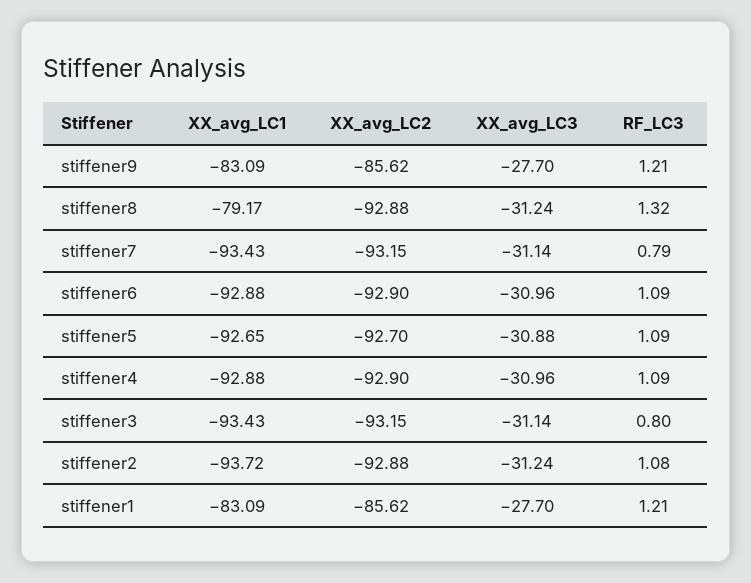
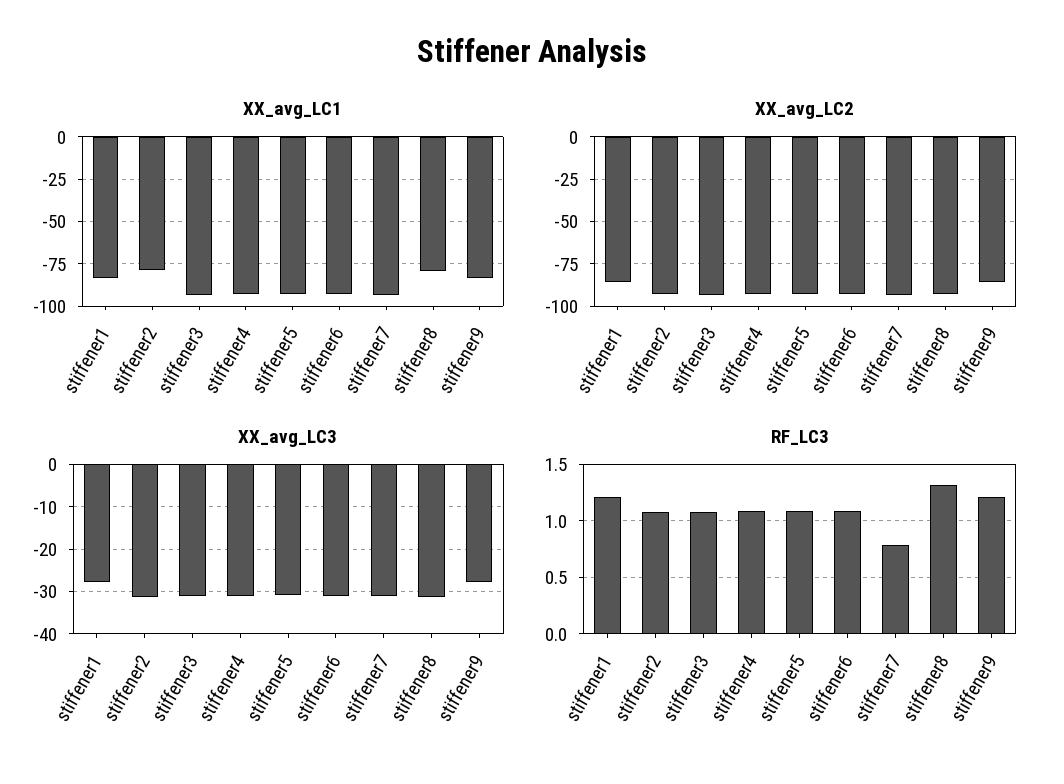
  {
    "XX_avg_LC1": {
      "stiffener9": -83.09,
      "stiffener8": -79.17,
      "stiffener7": -93.43,
      "stiffener6": -92.88,
      "stiffener5": -92.65,
      "stiffener4": -92.88,
      "stiffener3": -93.43,
-     "stiffener2": -93.72,
+     "stiffener2": -80,
      "stiffener1": -83.09
    },
    "XX_avg_LC2": {
      "stiffener9": -85.62,
      "stiffener8": -92.88,
      "stiffener7": -93.15,
      "stiffener6": -92.9,
      "stiffener5": -92.7,
      "stiffener4": -92.9,
      "stiffener3": -93.15,
      "stiffener2": -92.88,
      "stiffener1": -85.62
    },
    "XX_avg_LC3": {
      "stiffener9": -27.7,
      "stiffener8": -31.24,
      "stiffener7": -31.14,
      "stiffener6": -30.96,
      "stiffener5": -30.88,
      "stiffener4": -30.96,
      "stiffener3": -31.14,
      "stiffener2": -31.24,
      "stiffener1": -27.7
    },
    "RF_LC3": {
      "stiffener9": 1.21,
      "stiffener8": 1.32,
      "stiffener7": 0.79,
      "stiffener6": 1.09,
      "stiffener5": 1.09,
      "stiffener4": 1.09,
-     "stiffener3": 0.8,
+     "stiffener3": 1.1,
      "stiffener2": 1.08,
      "stiffener1": 1.21
    }
  }

